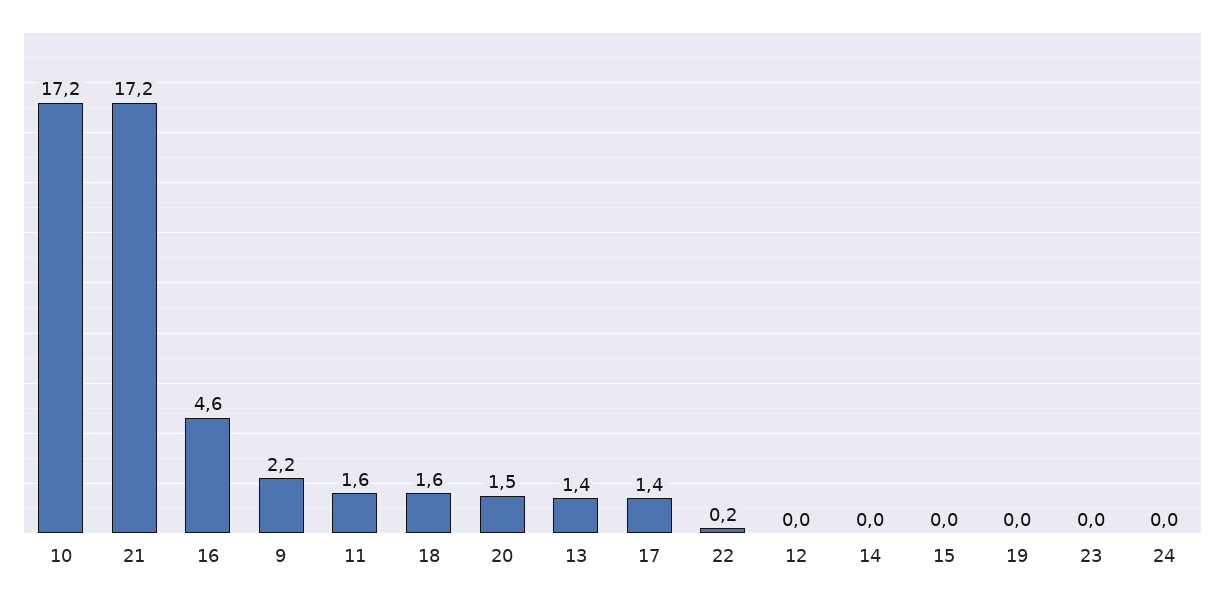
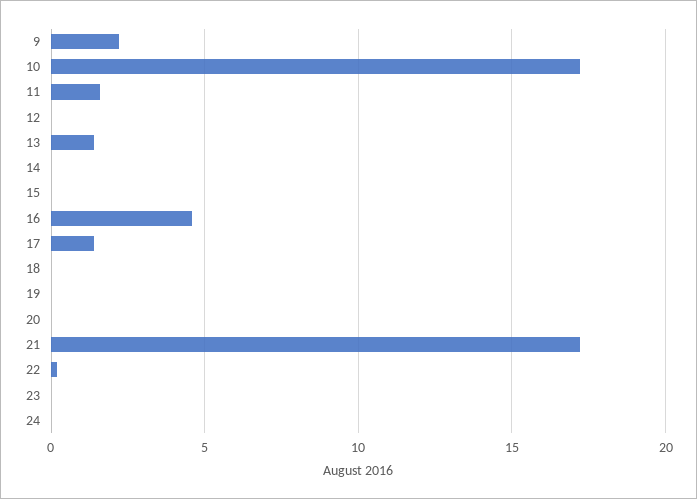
  {
    "10": 17.2,
    "21": 17.2,
    "16": 4.6,
    "9": 2.2,
    "11": 1.6,
-   "18": 1.6,
+   "18": 0,
-   "20": 1.5,
+   "20": 0,
    "13": 1.4,
    "17": 1.4,
    "22": 0.2,
    "12": 0,
    "14": 0,
    "15": 0,
    "19": 0,
    "23": 0,
    "24": 0
  }

